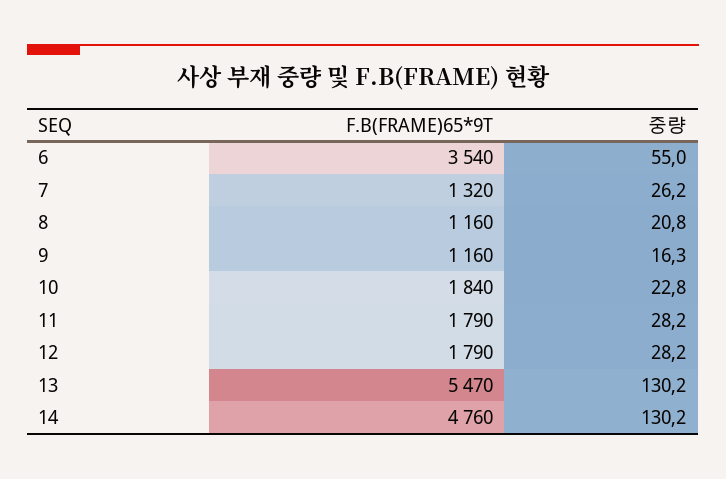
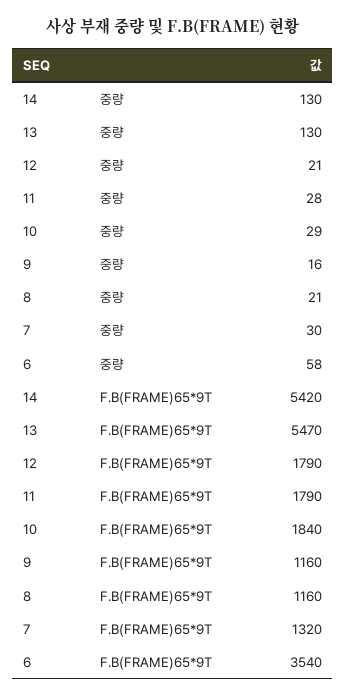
  {
    "F.B(FRAME)65*9T": {
      "6": 3540,
      "7": 1320,
      "8": 1160,
      "9": 1160,
      "10": 1840,
      "11": 1790,
      "12": 1790,
      "13": 5470,
-     "14": 4760
+     "14": 5420
    },
    "중량": {
-     "6": 55,
+     "6": 58,
-     "7": 26.2,
+     "7": 30,
      "8": 20.8,
      "9": 16.3,
-     "10": 22.8,
+     "10": 29,
      "11": 28.2,
-     "12": 28.2,
+     "12": 21,
      "13": 130.2,
      "14": 130.2
    }
  }

